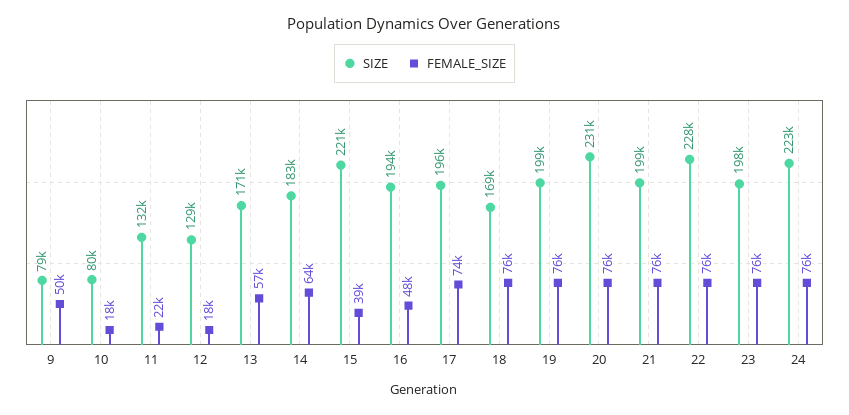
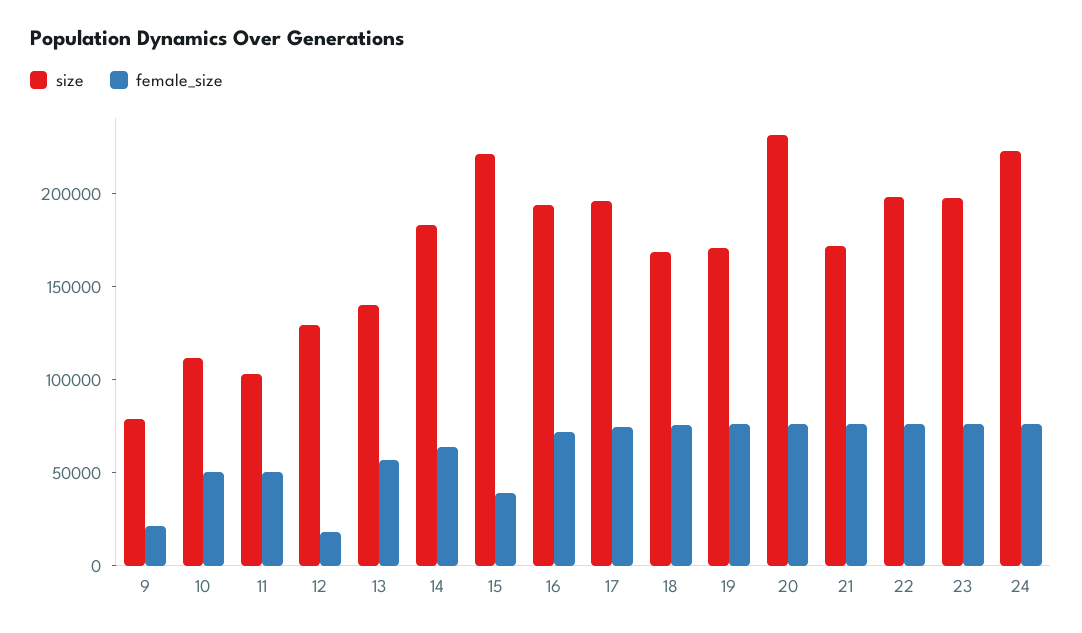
  {
    "SIZE": {
      "9": 79000,
-     "10": 80000,
+     "10": 110000,
-     "11": 132000,
+     "11": 100000,
      "12": 129000,
-     "13": 171000,
+     "13": 140000,
      "14": 183000,
      "15": 221000,
      "16": 194000,
      "17": 196000,
      "18": 169000,
-     "19": 199000,
+     "19": 170000,
      "20": 231000,
-     "21": 199000,
+     "21": 170000,
-     "22": 228000,
+     "22": 200000,
      "23": 198000,
      "24": 223000
    },
    "FEMALE_SIZE": {
-     "9": 50000,
+     "9": 20000,
-     "10": 18000,
+     "10": 50000,
-     "11": 22000,
+     "11": 50000,
      "12": 18000,
      "13": 57000,
      "14": 64000,
      "15": 39000,
-     "16": 48000,
+     "16": 70000,
      "17": 74000,
      "18": 76000,
      "19": 76000,
      "20": 76000,
      "21": 76000,
      "22": 76000,
      "23": 76000,
      "24": 76000
    }
  }

